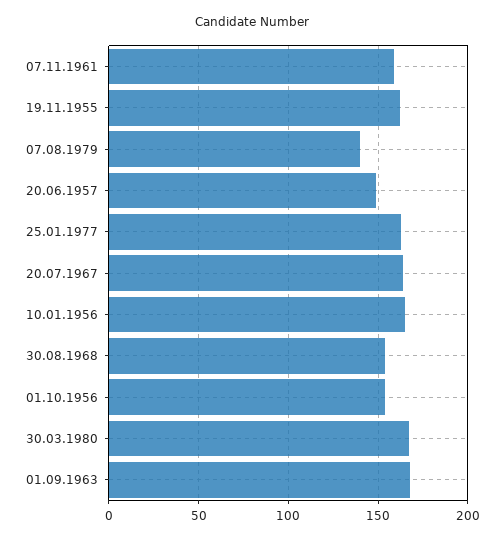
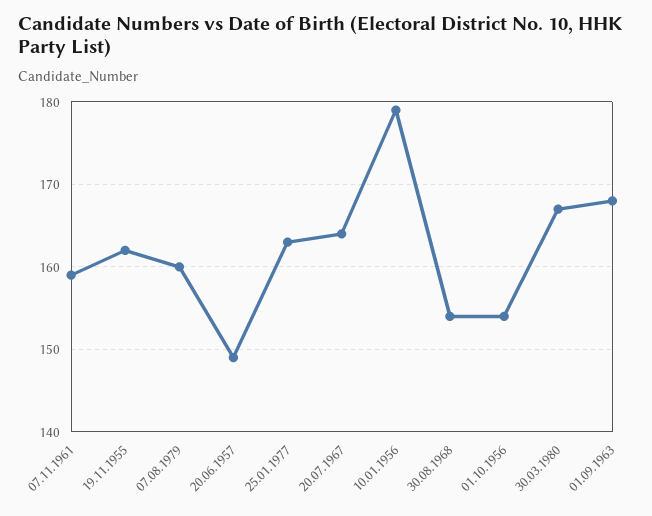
  {
    "07.11.1961": 159,
    "19.11.1955": 162,
-   "07.08.1979": 140,
+   "07.08.1979": 160,
    "20.06.1957": 149,
    "25.01.1977": 163,
    "20.07.1967": 164,
-   "10.01.1956": 165,
+   "10.01.1956": 179,
    "30.08.1968": 154,
    "01.10.1956": 154,
    "30.03.1980": 167,
    "01.09.1963": 168
  }

